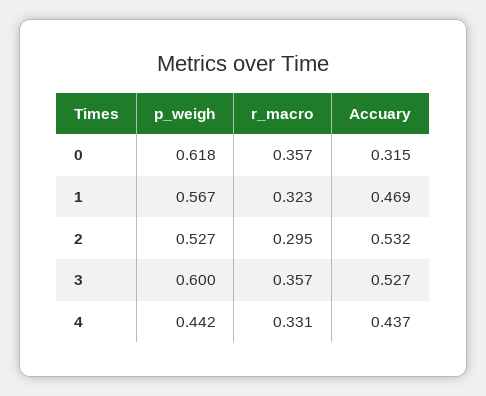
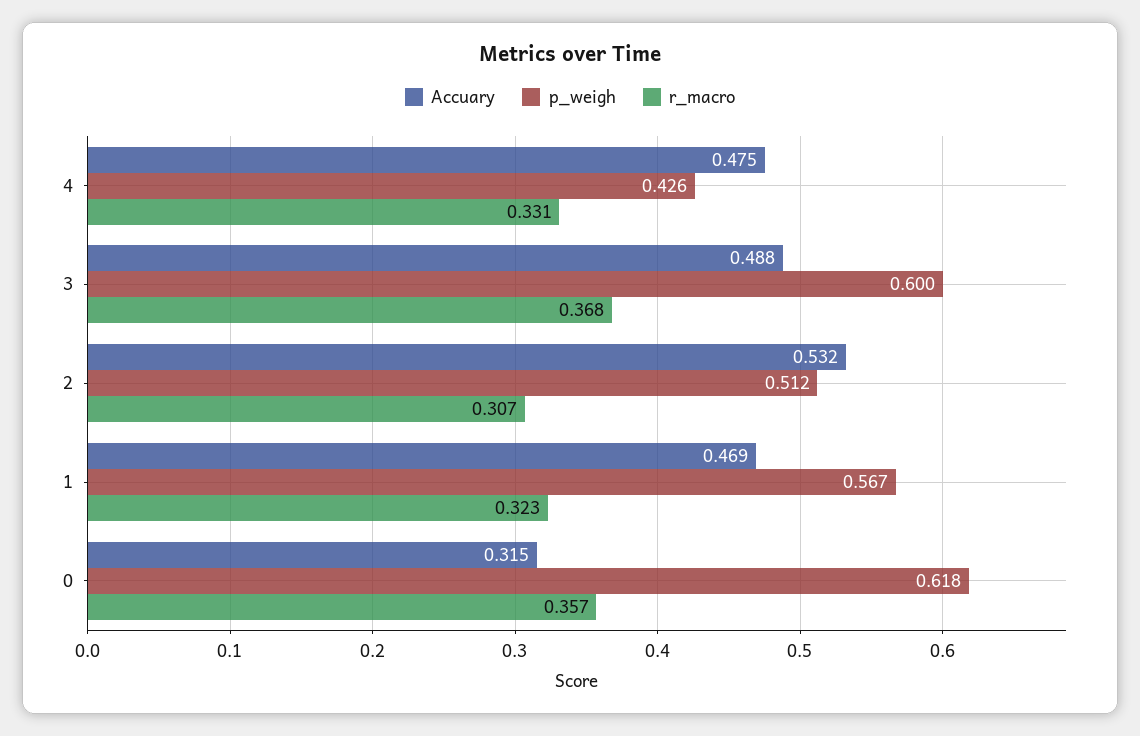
  {
    "p_weigh": {
      "0": 0.618,
      "1": 0.567,
-     "2": 0.527,
+     "2": 0.512,
      "3": 0.6,
-     "4": 0.442
+     "4": 0.426
    },
    "r_macro": {
      "0": 0.357,
      "1": 0.323,
-     "2": 0.295,
+     "2": 0.307,
-     "3": 0.357,
+     "3": 0.368,
      "4": 0.331
    },
    "Accuary": {
      "0": 0.315,
      "1": 0.469,
      "2": 0.532,
-     "3": 0.527,
+     "3": 0.488,
-     "4": 0.437
+     "4": 0.475
    }
  }

